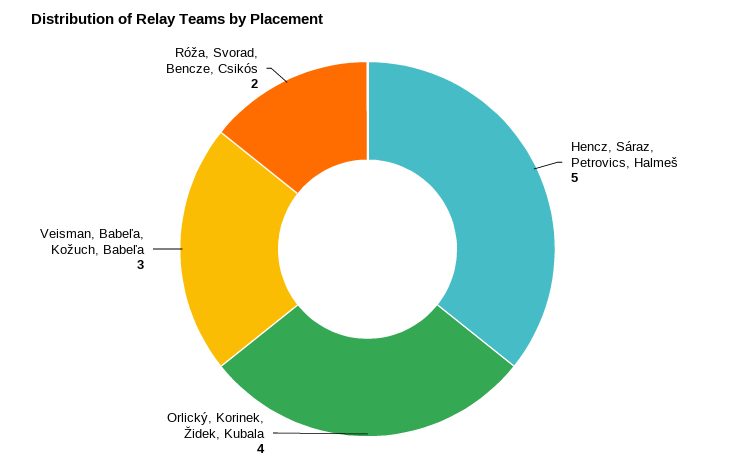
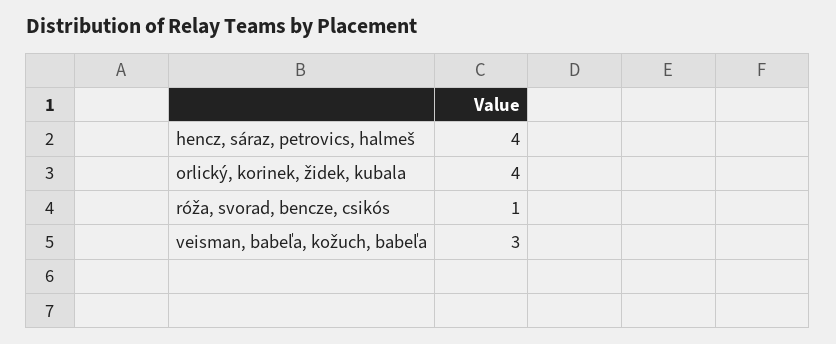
  {
-   "Hencz, Sáraz, Petrovics, Halmeš": 5,
+   "Hencz, Sáraz, Petrovics, Halmeš": 4,
    "Orlický, Korinek, Židek, Kubala": 4,
    "Veisman, Babeľa, Kožuch, Babeľa": 3,
-   "Róža, Svorad, Bencze, Csikós": 2
+   "Róža, Svorad, Bencze, Csikós": 1
  }

